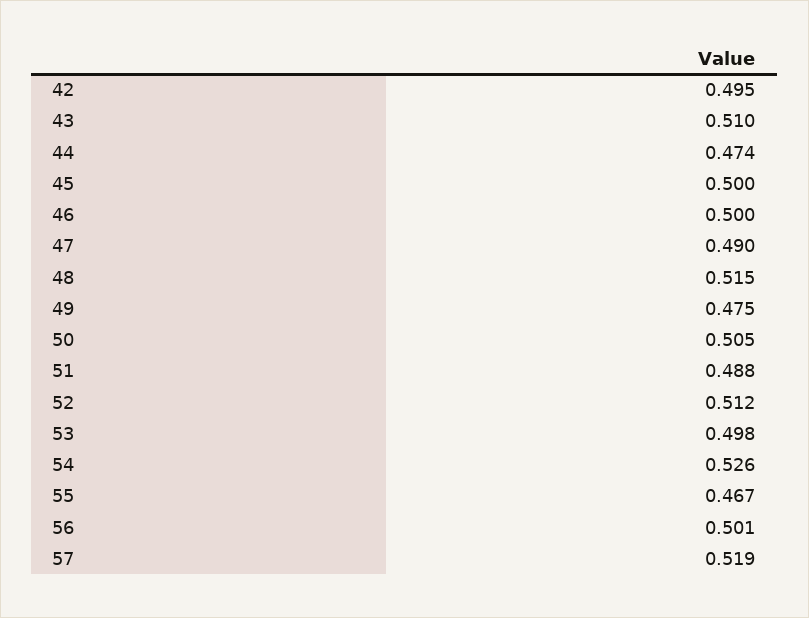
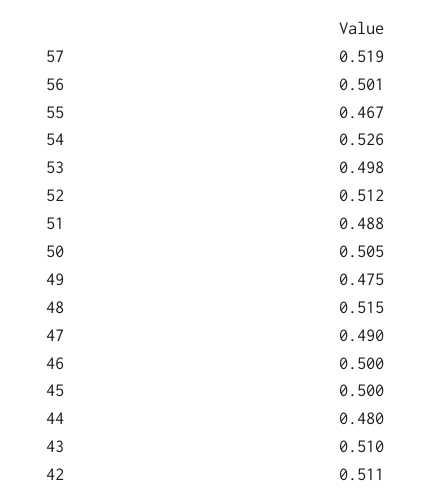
  {
-   "42": 0.495,
+   "42": 0.511,
    "43": 0.51,
-   "44": 0.474,
+   "44": 0.48,
    "45": 0.5,
    "46": 0.5,
    "47": 0.49,
    "48": 0.515,
    "49": 0.475,
    "50": 0.505,
    "51": 0.488,
    "52": 0.512,
    "53": 0.498,
    "54": 0.526,
    "55": 0.467,
    "56": 0.501,
    "57": 0.519
  }

